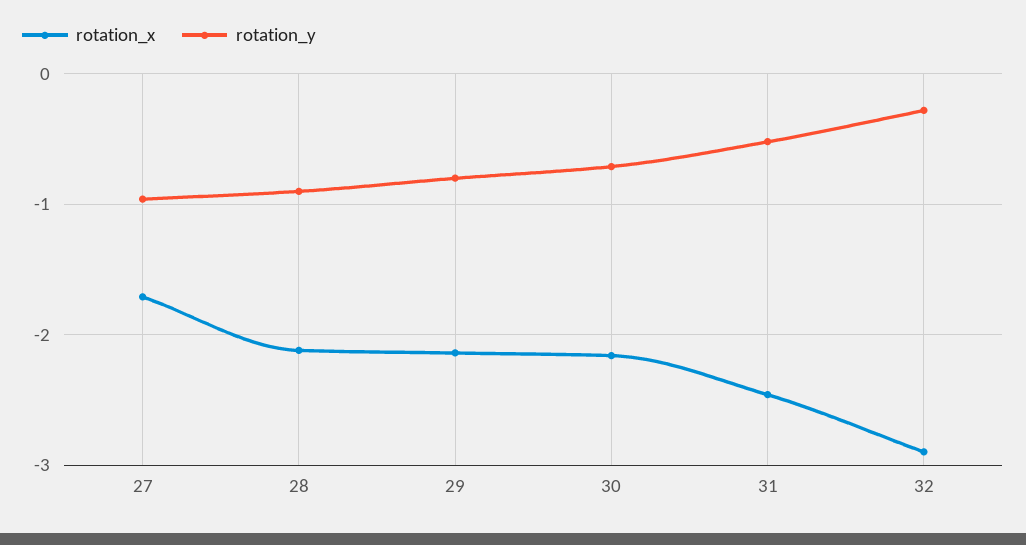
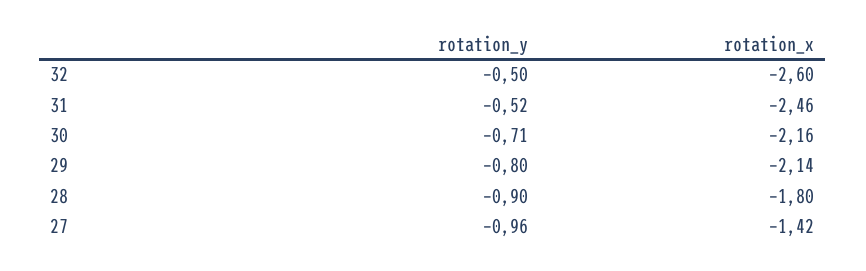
  {
    "rotation_x": {
-     "27": -1.7,
+     "27": -1.42,
-     "28": -2.1,
+     "28": -1.8,
      "29": -2.14,
      "30": -2.16,
      "31": -2.46,
-     "32": -2.9
+     "32": -2.6
    },
    "rotation_y": {
      "27": -0.96,
      "28": -0.9,
      "29": -0.8,
      "30": -0.71,
      "31": -0.52,
-     "32": -0.3
+     "32": -0.5
    }
  }

